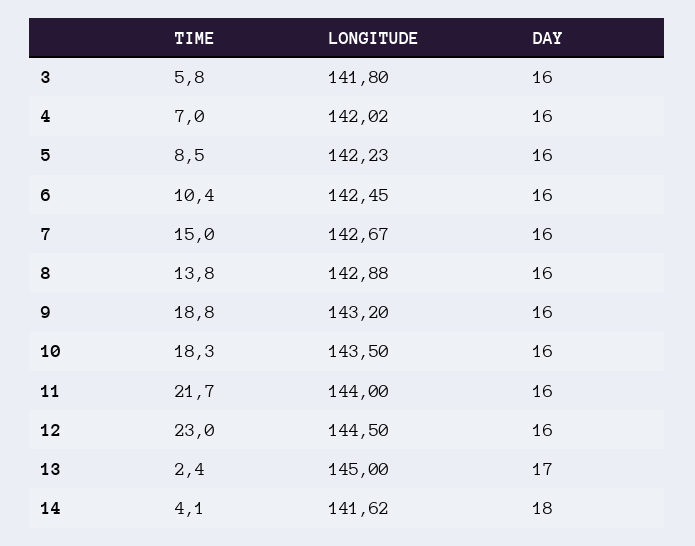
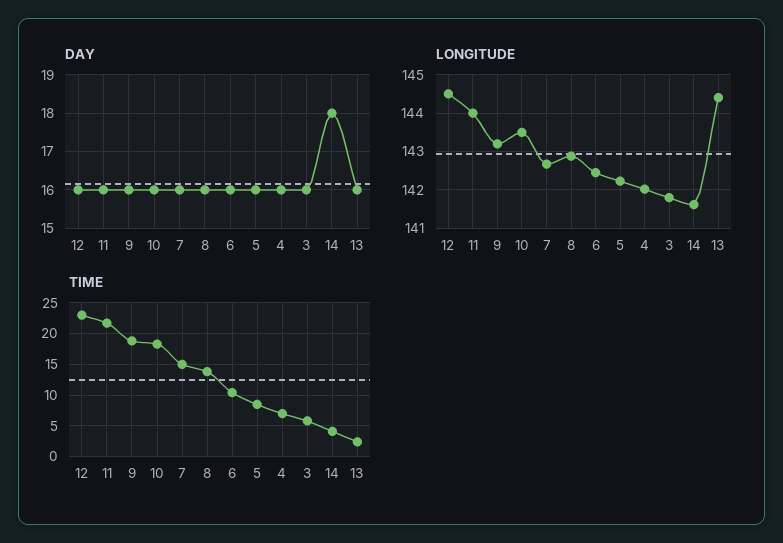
  {
    "TIME": {
      "3": 5.8,
      "4": 7,
      "5": 8.5,
      "6": 10.4,
      "7": 15,
      "8": 13.8,
      "9": 18.8,
      "10": 18.3,
      "11": 21.7,
      "12": 23,
      "13": 2.4,
      "14": 4.1
    },
    "LONGITUDE": {
      "3": 141.8,
      "4": 142.02,
      "5": 142.23,
      "6": 142.45,
      "7": 142.67,
      "8": 142.88,
      "9": 143.2,
      "10": 143.5,
      "11": 144,
      "12": 144.5,
-     "13": 145,
+     "13": 144.4,
      "14": 141.62
    },
    "DAY": {
      "3": 16,
      "4": 16,
      "5": 16,
      "6": 16,
      "7": 16,
      "8": 16,
      "9": 16,
      "10": 16,
      "11": 16,
      "12": 16,
-     "13": 17,
+     "13": 16,
      "14": 18
    }
  }

